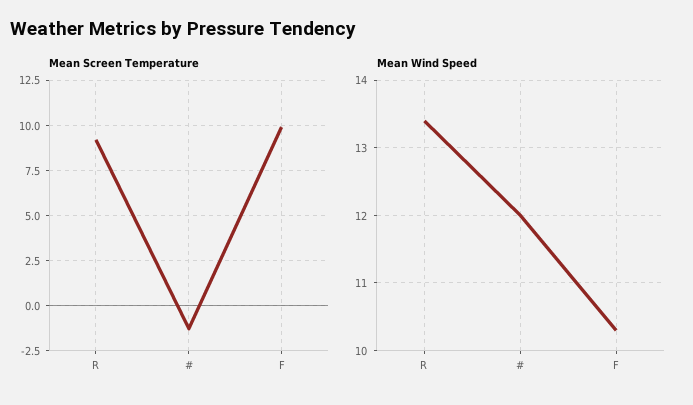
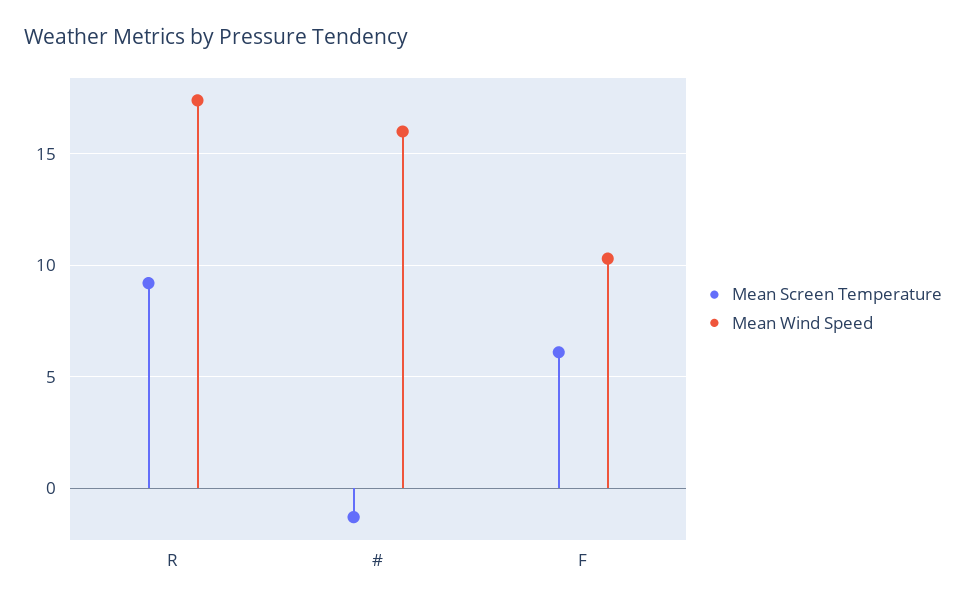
  {
    "Mean Screen Temperature": {
      "R": 9,
      "#": -1.5,
-     "F": 10
+     "F": 6
    },
    "Mean Wind Speed": {
-     "R": 13.4,
+     "R": 17.5,
-     "#": 12,
+     "#": 16,
      "F": 10.3
    }
  }

